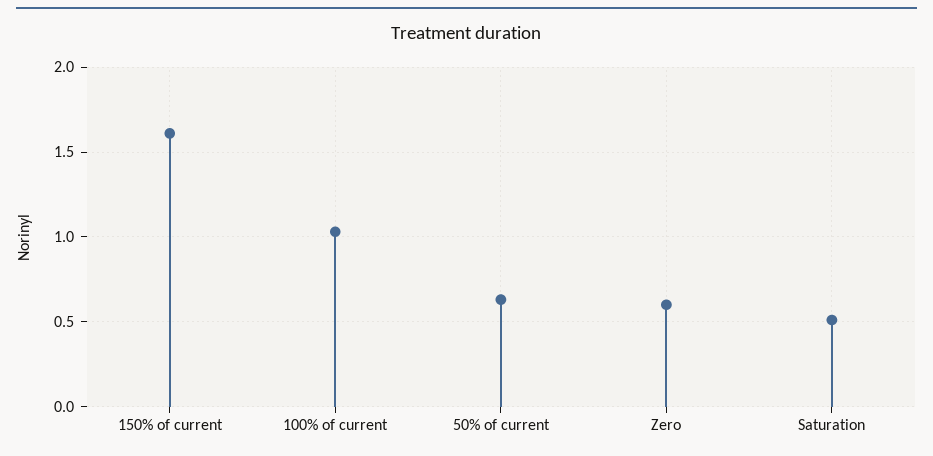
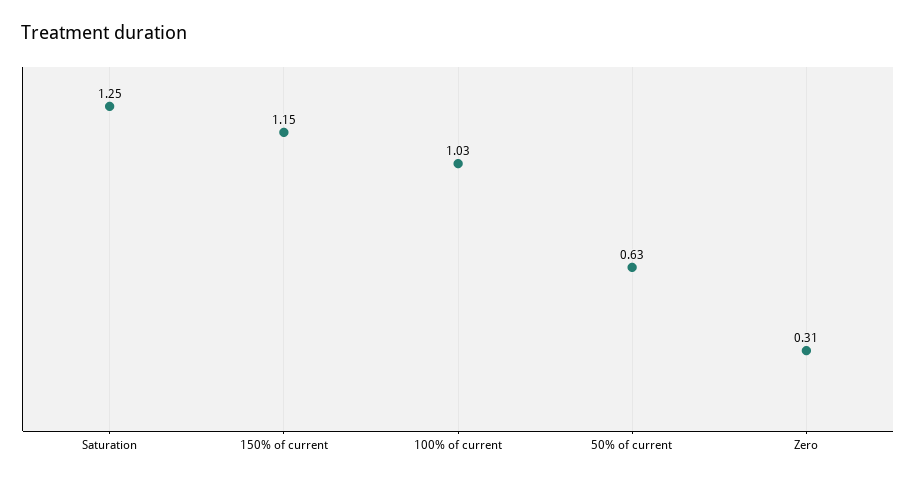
  {
-   "150% of current": 1.6,
+   "150% of current": 1.15,
    "100% of current": 1.03,
    "50% of current": 0.63,
-   "Zero": 0.6,
+   "Zero": 0.31,
-   "Saturation": 0.5
+   "Saturation": 1.25
  }

